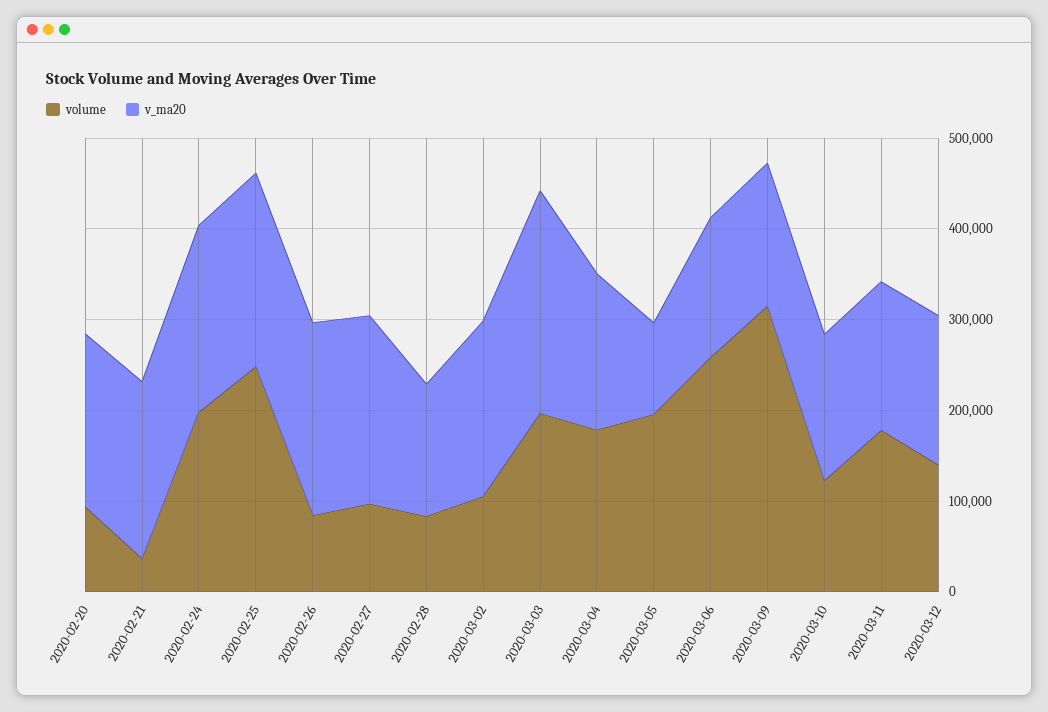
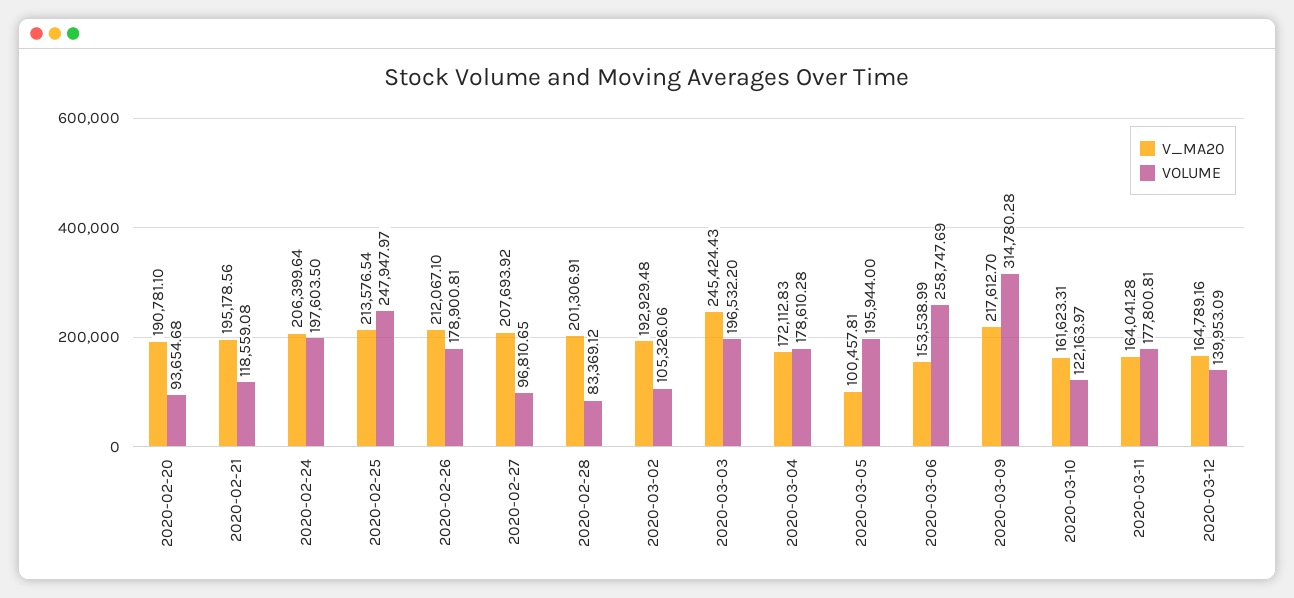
  {
    "volume": {
      "2020-02-20": 93654.68,
-     "2020-02-21": 40000,
+     "2020-02-21": 118559.08,
      "2020-02-24": 197603.5,
      "2020-02-25": 247947.97,
-     "2020-02-26": 80000,
+     "2020-02-26": 178900.81,
      "2020-02-27": 96810.65,
      "2020-02-28": 83369.12,
      "2020-03-02": 105326.06,
      "2020-03-03": 196532.2,
      "2020-03-04": 178610.28,
      "2020-03-05": 195944,
      "2020-03-06": 258747.69,
      "2020-03-09": 314780.28,
      "2020-03-10": 122163.97,
      "2020-03-11": 177800.81,
      "2020-03-12": 139953.09
    },
    "v_ma20": {
      "2020-02-20": 190781.1,
      "2020-02-21": 195178.56,
      "2020-02-24": 206399.64,
      "2020-02-25": 213576.54,
      "2020-02-26": 212067.1,
      "2020-02-27": 207693.92,
-     "2020-02-28": 140000,
+     "2020-02-28": 201306.91,
      "2020-03-02": 192929.48,
      "2020-03-03": 245424.43,
      "2020-03-04": 172112.83,
      "2020-03-05": 100457.81,
      "2020-03-06": 153538.99,
-     "2020-03-09": 160000,
+     "2020-03-09": 217612.7,
      "2020-03-10": 161623.31,
      "2020-03-11": 164041.28,
      "2020-03-12": 164789.16
    }
  }

